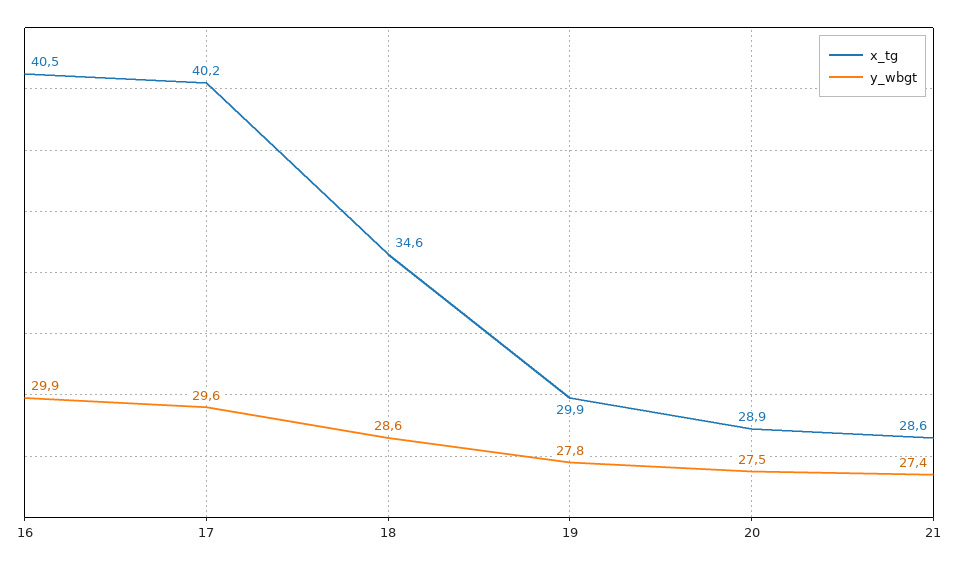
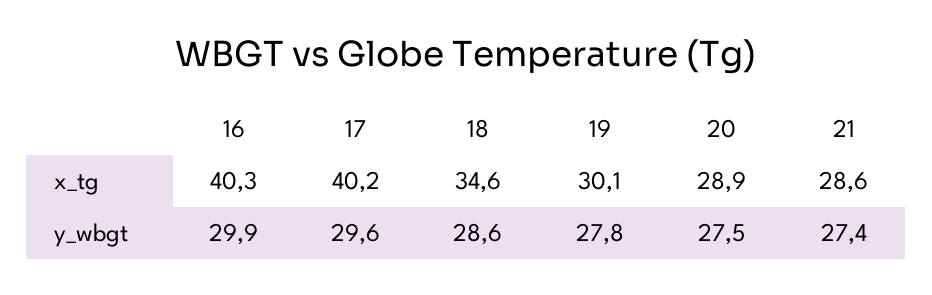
  {
    "x_tg": {
-     "16": 40.5,
+     "16": 40.3,
      "17": 40.2,
      "18": 34.6,
-     "19": 29.9,
+     "19": 30.1,
      "20": 28.9,
      "21": 28.6
    },
    "y_wbgt": {
      "16": 29.9,
      "17": 29.6,
      "18": 28.6,
      "19": 27.8,
      "20": 27.5,
      "21": 27.4
    }
  }

